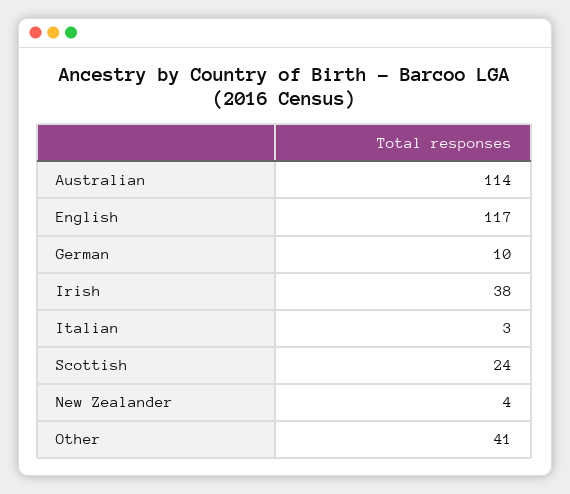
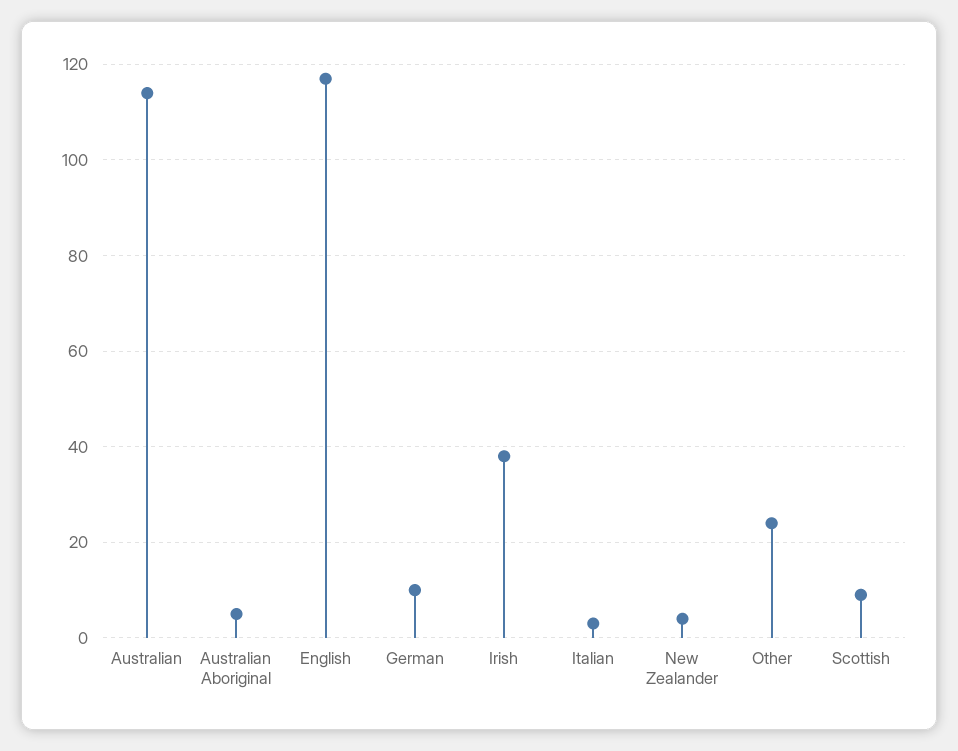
  {
    "Australian": 114,
    "English": 117,
    "German": 10,
    "Irish": 38,
    "Italian": 3,
-   "Scottish": 24,
+   "Scottish": 10,
    "New Zealander": 4,
-   "Other": 41
+   "Other": 25,
+   "Australian Aboriginal": 5
  }

